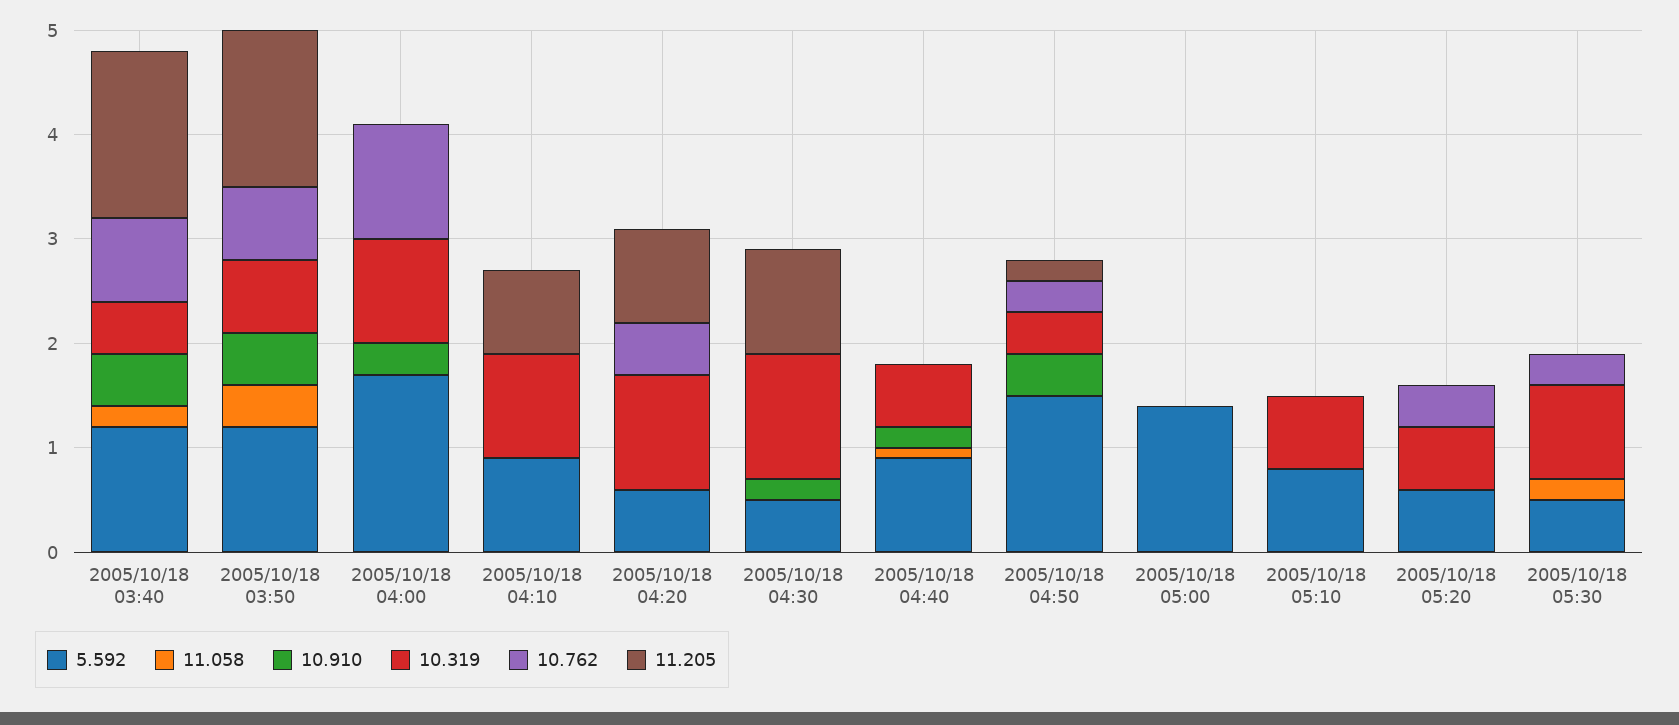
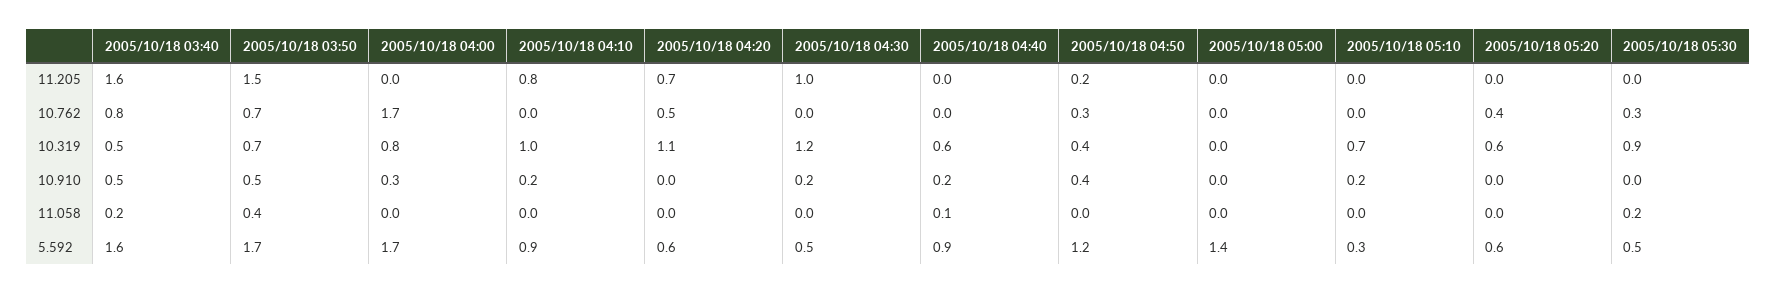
  {
    "5.592": {
-     "2005/10/18 03:40": 1.2,
+     "2005/10/18 03:40": 1.6,
-     "2005/10/18 03:50": 1.2,
+     "2005/10/18 03:50": 1.7,
      "2005/10/18 04:00": 1.7,
      "2005/10/18 04:10": 0.9,
      "2005/10/18 04:20": 0.6,
      "2005/10/18 04:30": 0.5,
      "2005/10/18 04:40": 0.9,
-     "2005/10/18 04:50": 1.5,
+     "2005/10/18 04:50": 1.2,
      "2005/10/18 05:00": 1.4,
-     "2005/10/18 05:10": 0.8,
+     "2005/10/18 05:10": 0.3,
      "2005/10/18 05:20": 0.6,
      "2005/10/18 05:30": 0.5
    },
    "11.058": {
      "2005/10/18 03:40": 0.2,
      "2005/10/18 03:50": 0.4,
      "2005/10/18 04:00": 0,
      "2005/10/18 04:10": 0,
      "2005/10/18 04:20": 0,
      "2005/10/18 04:30": 0,
      "2005/10/18 04:40": 0.1,
      "2005/10/18 04:50": 0,
      "2005/10/18 05:00": 0,
      "2005/10/18 05:10": 0,
      "2005/10/18 05:20": 0,
      "2005/10/18 05:30": 0.2
    },
    "10.910": {
      "2005/10/18 03:40": 0.5,
      "2005/10/18 03:50": 0.5,
      "2005/10/18 04:00": 0.3,
-     "2005/10/18 04:10": 0,
+     "2005/10/18 04:10": 0.2,
      "2005/10/18 04:20": 0,
      "2005/10/18 04:30": 0.2,
      "2005/10/18 04:40": 0.2,
      "2005/10/18 04:50": 0.4,
      "2005/10/18 05:00": 0,
-     "2005/10/18 05:10": 0,
+     "2005/10/18 05:10": 0.2,
      "2005/10/18 05:20": 0,
      "2005/10/18 05:30": 0
    },
    "10.319": {
      "2005/10/18 03:40": 0.5,
      "2005/10/18 03:50": 0.7,
-     "2005/10/18 04:00": 1,
+     "2005/10/18 04:00": 0.8,
      "2005/10/18 04:10": 1,
      "2005/10/18 04:20": 1.1,
      "2005/10/18 04:30": 1.2,
      "2005/10/18 04:40": 0.6,
      "2005/10/18 04:50": 0.4,
      "2005/10/18 05:00": 0,
      "2005/10/18 05:10": 0.7,
      "2005/10/18 05:20": 0.6,
      "2005/10/18 05:30": 0.9
    },
    "10.762": {
      "2005/10/18 03:40": 0.8,
      "2005/10/18 03:50": 0.7,
-     "2005/10/18 04:00": 1.1,
+     "2005/10/18 04:00": 1.7,
      "2005/10/18 04:10": 0,
      "2005/10/18 04:20": 0.5,
      "2005/10/18 04:30": 0,
      "2005/10/18 04:40": 0,
      "2005/10/18 04:50": 0.3,
      "2005/10/18 05:00": 0,
      "2005/10/18 05:10": 0,
      "2005/10/18 05:20": 0.4,
      "2005/10/18 05:30": 0.3
    },
    "11.205": {
      "2005/10/18 03:40": 1.6,
      "2005/10/18 03:50": 1.5,
      "2005/10/18 04:00": 0,
      "2005/10/18 04:10": 0.8,
-     "2005/10/18 04:20": 0.9,
+     "2005/10/18 04:20": 0.7,
      "2005/10/18 04:30": 1,
      "2005/10/18 04:40": 0,
      "2005/10/18 04:50": 0.2,
      "2005/10/18 05:00": 0,
      "2005/10/18 05:10": 0,
      "2005/10/18 05:20": 0,
      "2005/10/18 05:30": 0
    }
  }

